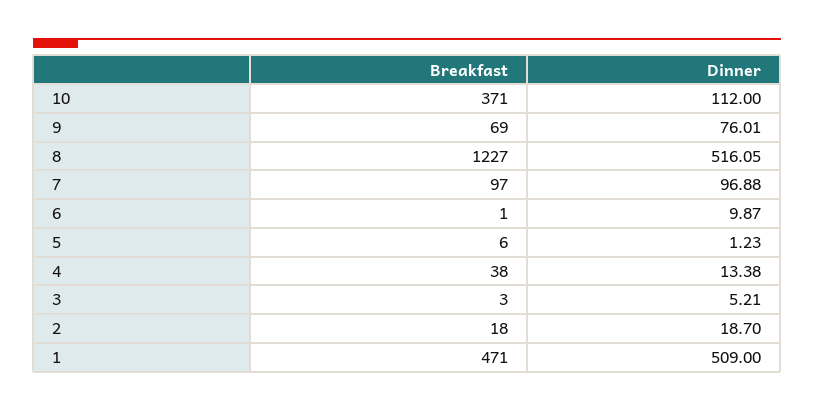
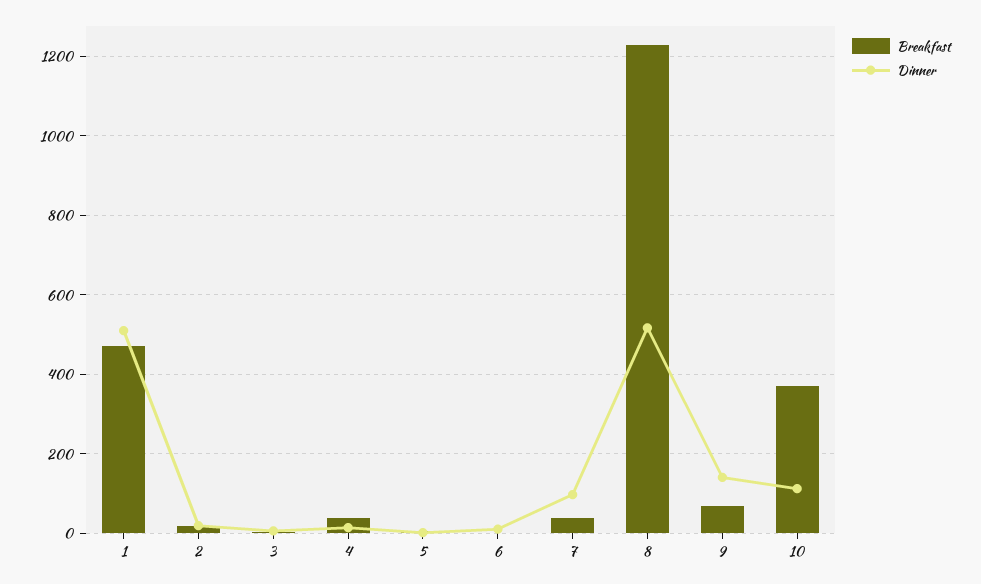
  {
    "Breakfast": {
      "10": 371,
      "9": 69,
      "8": 1227,
-     "7": 97,
+     "7": 40,
      "6": 1,
      "5": 6,
      "4": 38,
      "3": 3,
      "2": 18,
      "1": 471
    },
    "Dinner": {
      "10": 112,
-     "9": 76.01,
+     "9": 140,
      "8": 516.05,
      "7": 96.88,
      "6": 9.87,
      "5": 1.23,
      "4": 13.38,
      "3": 5.21,
      "2": 18.7,
      "1": 509
    }
  }

